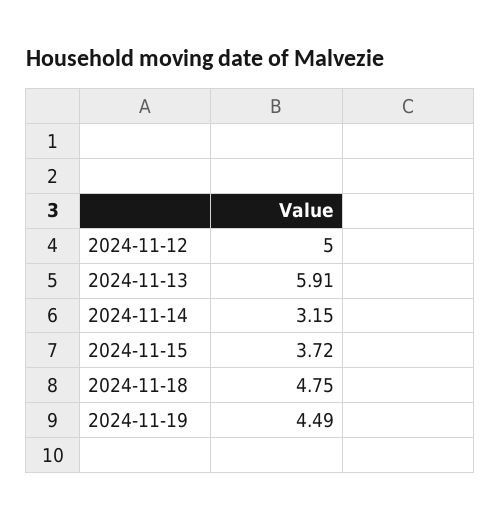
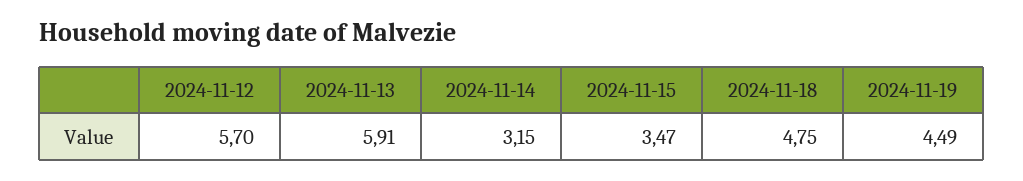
  {
-   "2024-11-12": 5,
+   "2024-11-12": 5.7,
    "2024-11-13": 5.91,
    "2024-11-14": 3.15,
-   "2024-11-15": 3.72,
+   "2024-11-15": 3.47,
    "2024-11-18": 4.75,
    "2024-11-19": 4.49
  }

